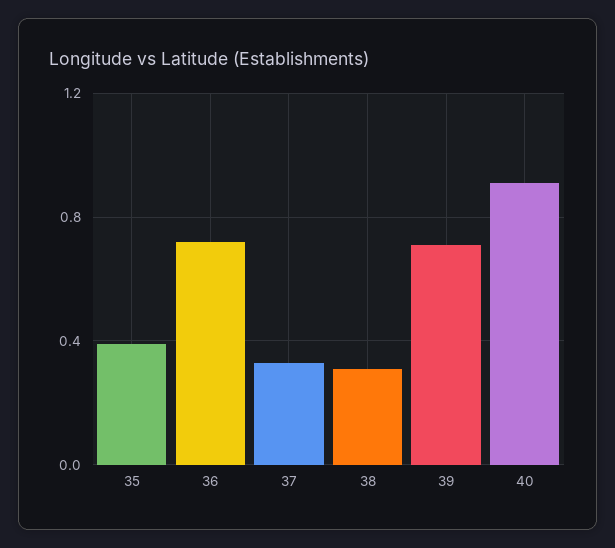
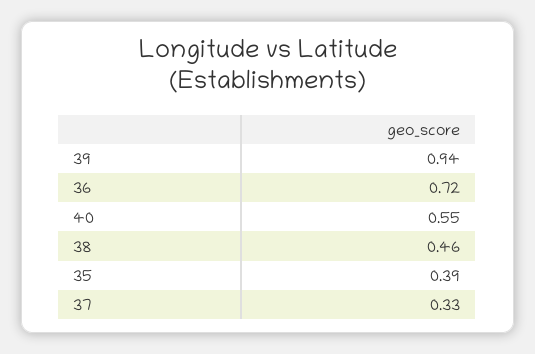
  {
    "35": 0.39,
    "36": 0.72,
    "37": 0.33,
-   "38": 0.3,
+   "38": 0.46,
-   "39": 0.7,
+   "39": 0.94,
-   "40": 0.9
+   "40": 0.55
  }

